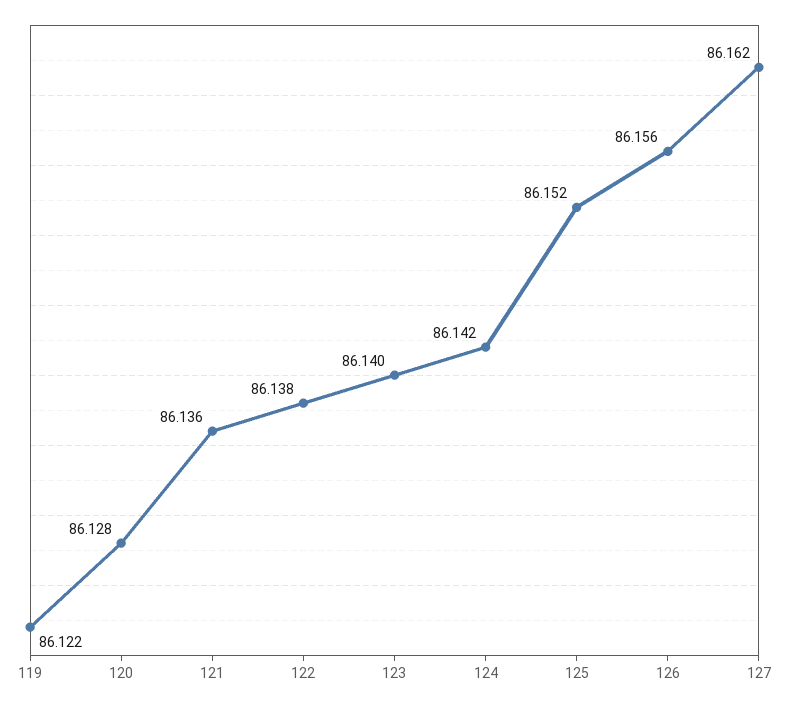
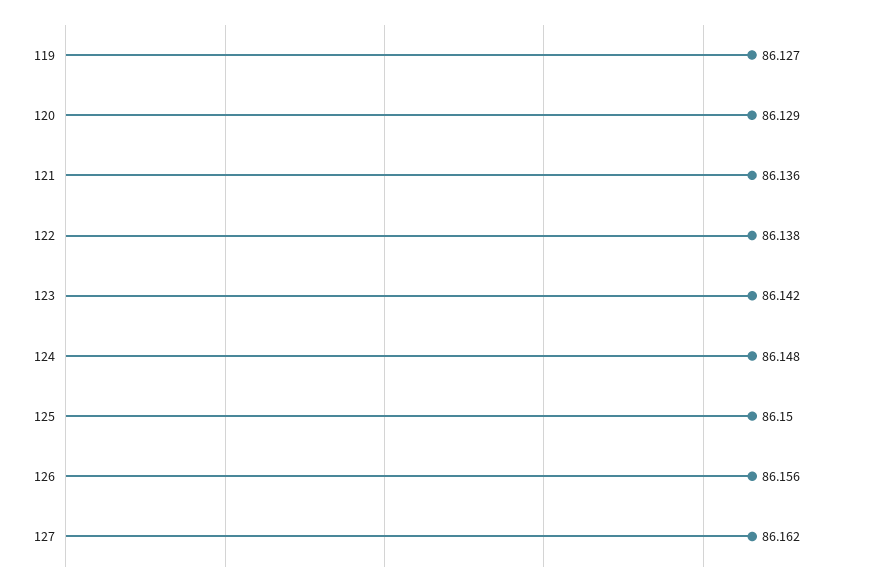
  {
-   "119": 86.122,
+   "119": 86.127,
-   "120": 86.128,
+   "120": 86.129,
    "121": 86.136,
    "122": 86.138,
-   "123": 86.14,
+   "123": 86.142,
-   "124": 86.142,
+   "124": 86.148,
-   "125": 86.152,
+   "125": 86.15,
    "126": 86.156,
    "127": 86.162
  }

